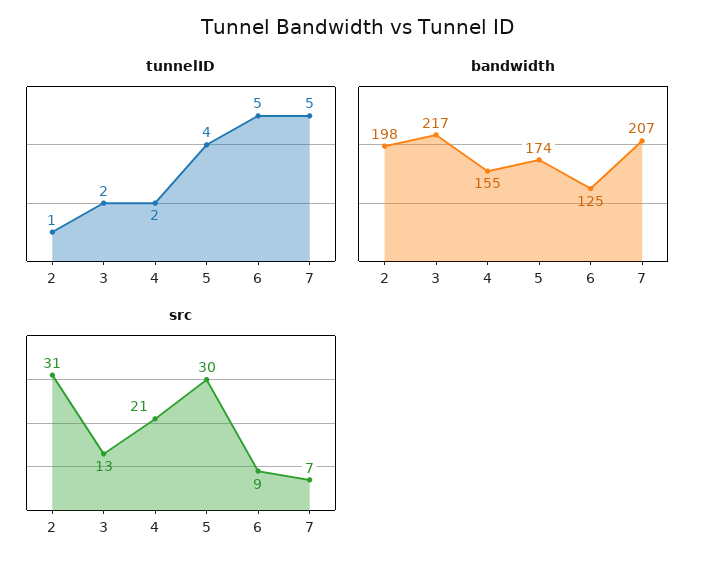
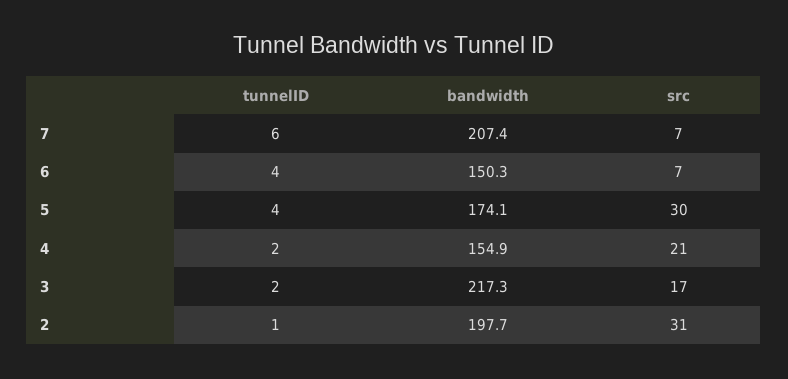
  {
    "tunnelID": {
      "2": 1,
      "3": 2,
      "4": 2,
      "5": 4,
-     "6": 5,
+     "6": 4,
-     "7": 5
+     "7": 6
    },
    "bandwidth": {
      "2": 197.7,
      "3": 217.3,
      "4": 154.9,
      "5": 174.1,
-     "6": 125,
+     "6": 150.3,
      "7": 207.4
    },
    "src": {
      "2": 31,
-     "3": 13,
+     "3": 17,
      "4": 21,
      "5": 30,
-     "6": 9,
+     "6": 7,
      "7": 7
    }
  }

